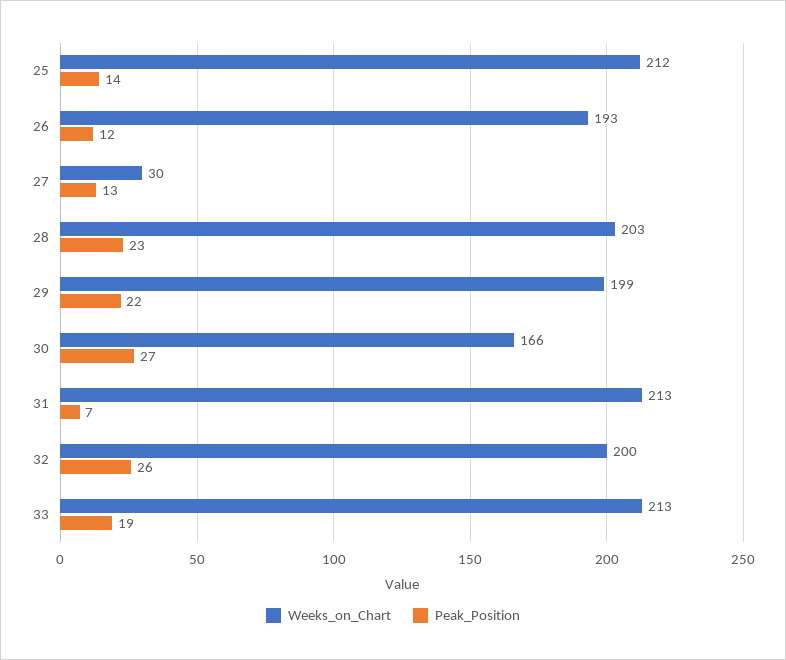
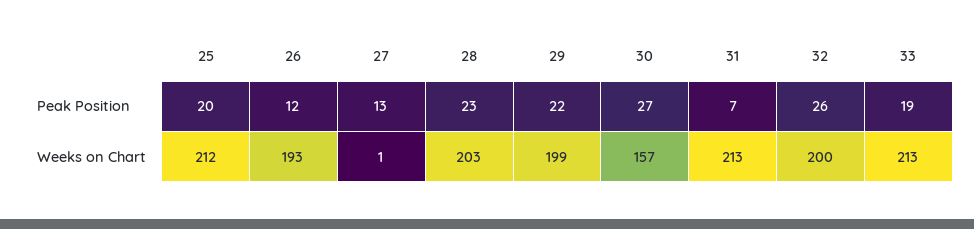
  {
    "Weeks_on_Chart": {
      "25": 212,
      "26": 193,
-     "27": 30,
+     "27": 1,
      "28": 203,
      "29": 199,
-     "30": 166,
+     "30": 157,
      "31": 213,
      "32": 200,
      "33": 213
    },
    "Peak_Position": {
-     "25": 14,
+     "25": 20,
      "26": 12,
      "27": 13,
      "28": 23,
      "29": 22,
      "30": 27,
      "31": 7,
      "32": 26,
      "33": 19
    }
  }

